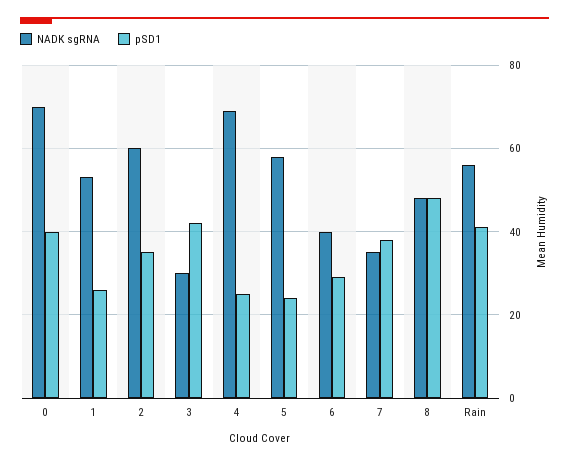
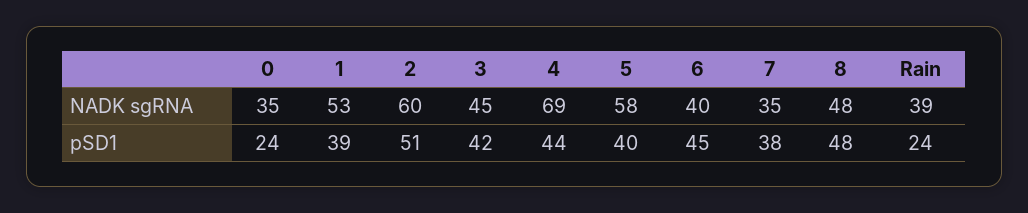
  {
    "NADK sgRNA": {
-     "0": 70,
+     "0": 35,
      "1": 53,
      "2": 60,
-     "3": 30,
+     "3": 45,
      "4": 69,
      "5": 58,
      "6": 40,
      "7": 35,
      "8": 48,
-     "Rain": 55
+     "Rain": 39
    },
    "pSD1": {
-     "0": 40,
+     "0": 24,
-     "1": 25,
+     "1": 39,
-     "2": 35,
+     "2": 51,
      "3": 42,
-     "4": 25,
+     "4": 44,
-     "5": 25,
+     "5": 40,
-     "6": 30,
+     "6": 45,
      "7": 38,
      "8": 48,
-     "Rain": 40
+     "Rain": 24
    }
  }

